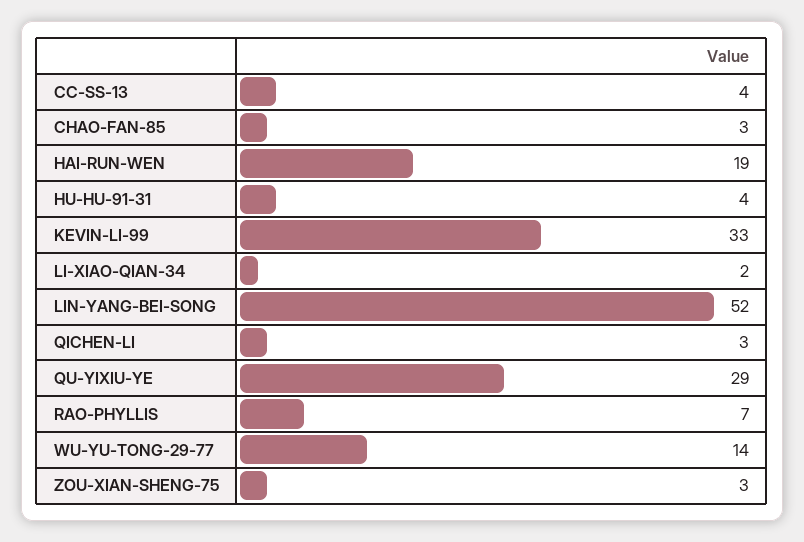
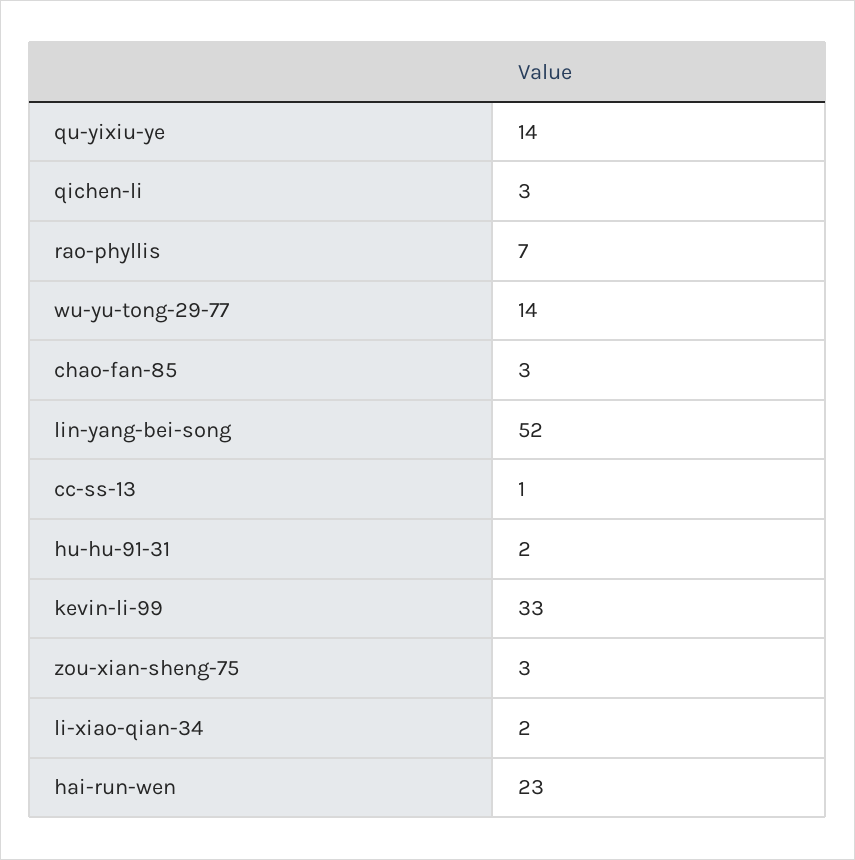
  {
-   "CC-SS-13": 4,
+   "CC-SS-13": 1,
    "CHAO-FAN-85": 3,
-   "HAI-RUN-WEN": 19,
+   "HAI-RUN-WEN": 23,
-   "HU-HU-91-31": 4,
+   "HU-HU-91-31": 2,
    "KEVIN-LI-99": 33,
    "LI-XIAO-QIAN-34": 2,
    "LIN-YANG-BEI-SONG": 52,
    "QICHEN-LI": 3,
-   "QU-YIXIU-YE": 29,
+   "QU-YIXIU-YE": 14,
    "RAO-PHYLLIS": 7,
    "WU-YU-TONG-29-77": 14,
    "ZOU-XIAN-SHENG-75": 3
  }

